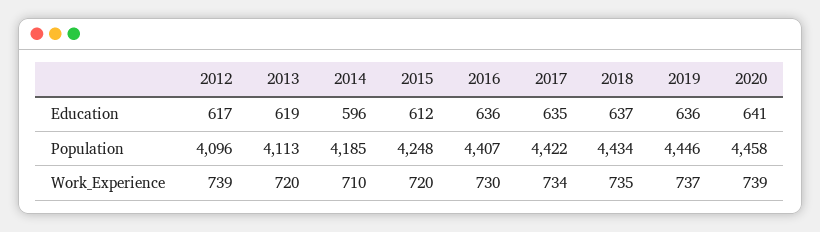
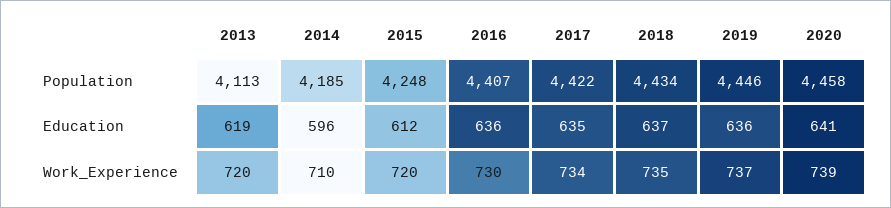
  {
-   "2012": {
-     "Education": 617,
-     "Population": 4096,
-     "Work_Experience": 739
-   },
    "2013": {
      "Education": 619,
      "Population": 4113,
      "Work_Experience": 720
    },
    "2014": {
      "Education": 596,
      "Population": 4185,
      "Work_Experience": 710
    },
    "2015": {
      "Education": 612,
      "Population": 4248,
      "Work_Experience": 720
    },
    "2016": {
      "Education": 636,
      "Population": 4407,
      "Work_Experience": 730
    },
    "2017": {
      "Education": 635,
      "Population": 4422,
      "Work_Experience": 734
    },
    "2018": {
      "Education": 637,
      "Population": 4434,
      "Work_Experience": 735
    },
    "2019": {
      "Education": 636,
      "Population": 4446,
      "Work_Experience": 737
    },
    "2020": {
      "Education": 641,
      "Population": 4458,
      "Work_Experience": 739
    }
  }

